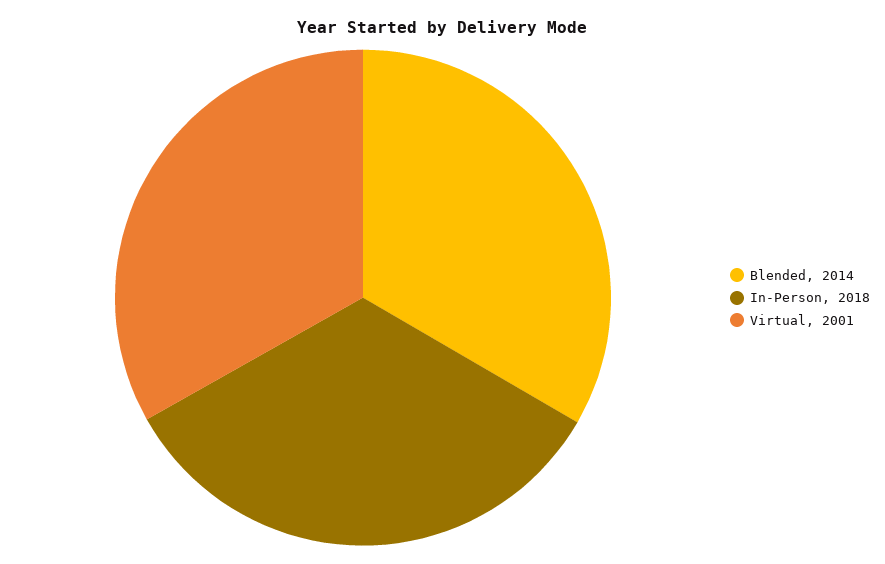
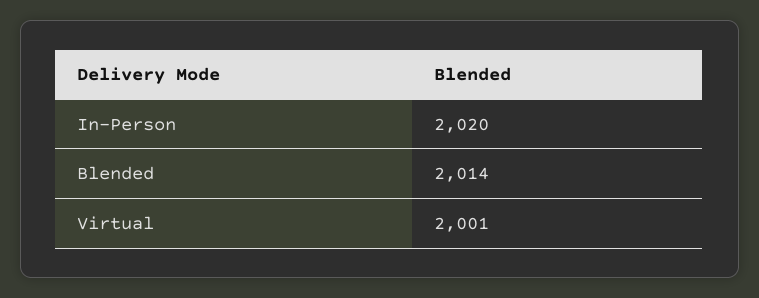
  {
    "Blended": 2014,
-   "In-Person": 2018,
+   "In-Person": 2020,
    "Virtual": 2001
  }

